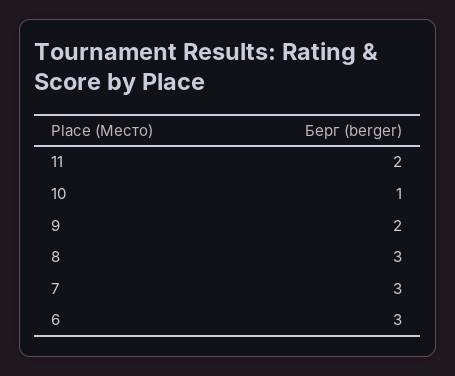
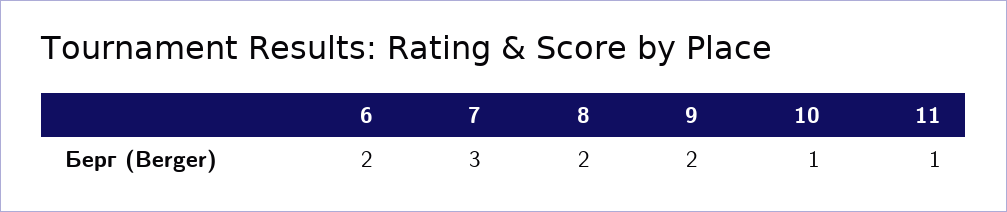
  {
-   "11": 2,
+   "11": 1,
    "10": 1,
    "9": 2,
-   "8": 3,
+   "8": 2,
    "7": 3,
-   "6": 3
+   "6": 2
  }

